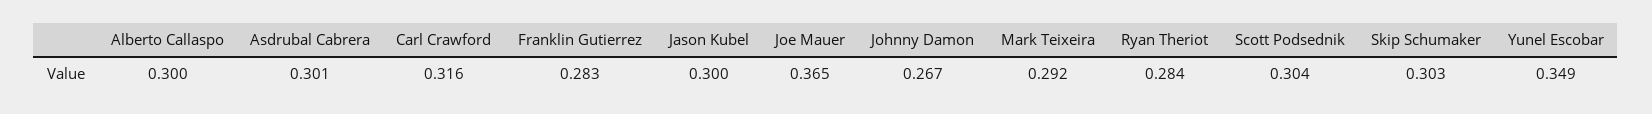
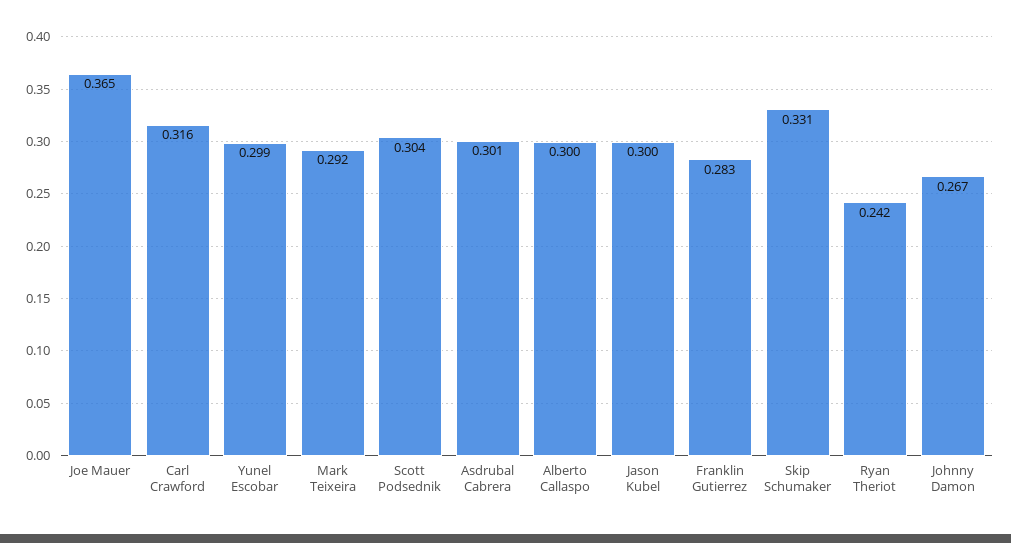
  {
    "Alberto Callaspo": 0.3,
    "Asdrubal Cabrera": 0.301,
    "Carl Crawford": 0.316,
    "Franklin Gutierrez": 0.283,
    "Jason Kubel": 0.3,
    "Joe Mauer": 0.365,
    "Johnny Damon": 0.267,
    "Mark Teixeira": 0.292,
-   "Ryan Theriot": 0.284,
+   "Ryan Theriot": 0.242,
    "Scott Podsednik": 0.304,
-   "Skip Schumaker": 0.303,
+   "Skip Schumaker": 0.331,
-   "Yunel Escobar": 0.349
+   "Yunel Escobar": 0.299
  }

